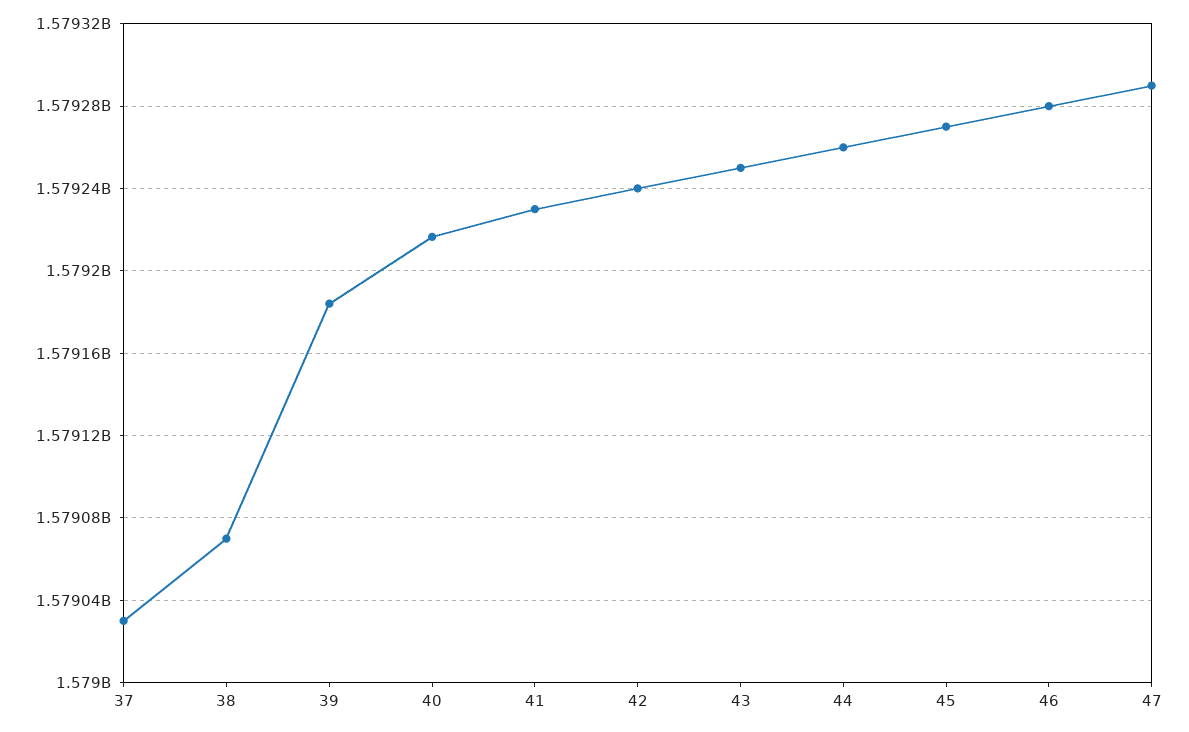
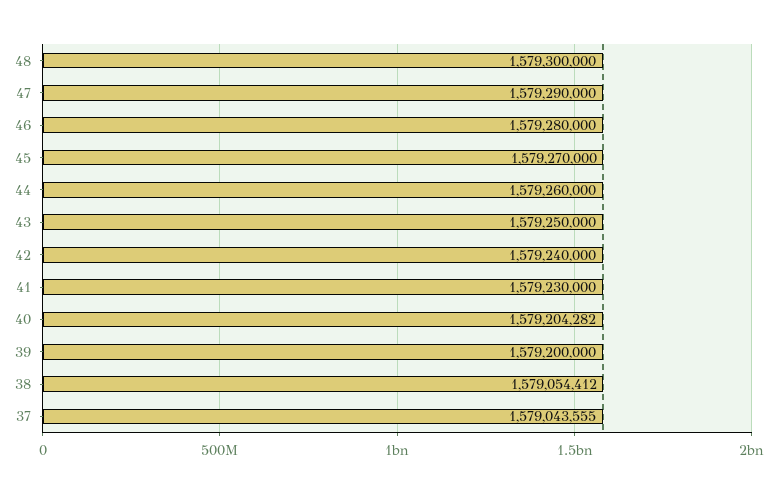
  {
-   "37": 1579030000,
+   "37": 1579043555,
-   "38": 1579070000,
+   "38": 1579054412,
-   "39": 1579185000,
+   "39": 1579200000,
-   "40": 1579215000,
+   "40": 1579204282,
    "41": 1579230000,
    "42": 1579240000,
    "43": 1579250000,
    "44": 1579260000,
    "45": 1579270000,
    "46": 1579280000,
-   "47": 1579290000
+   "47": 1579290000,
+   "48": 1579300000
  }

